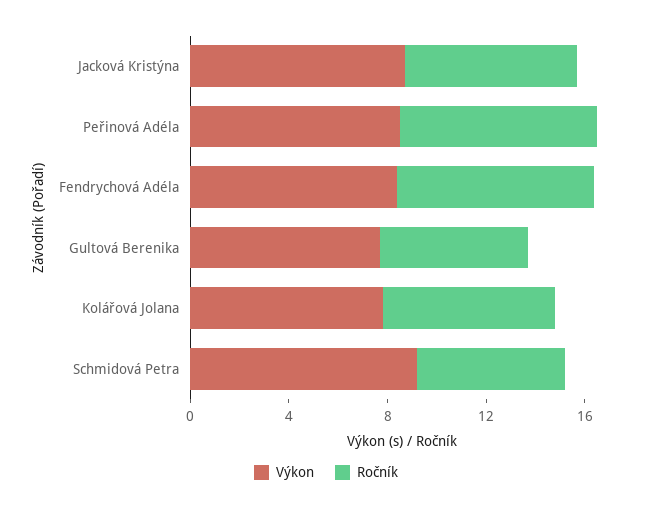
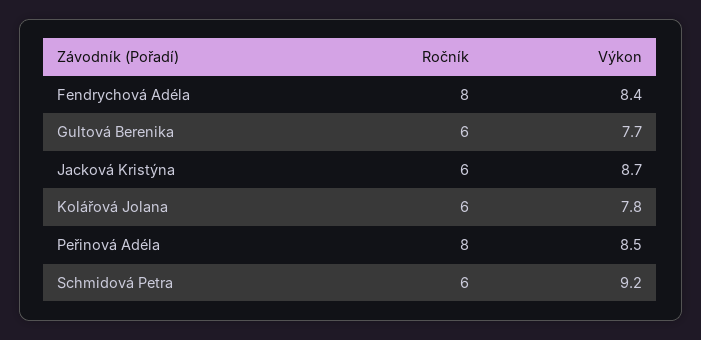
  {
    "Výkon": {
      "Jacková Kristýna": 8.7,
      "Peřinová Adéla": 8.5,
      "Fendrychová Adéla": 8.4,
      "Gultová Berenika": 7.7,
      "Kolářová Jolana": 7.8,
      "Schmidová Petra": 9.2
    },
    "Ročník": {
-     "Jacková Kristýna": 7,
+     "Jacková Kristýna": 6,
      "Peřinová Adéla": 8,
      "Fendrychová Adéla": 8,
      "Gultová Berenika": 6,
-     "Kolářová Jolana": 7,
+     "Kolářová Jolana": 6,
      "Schmidová Petra": 6
    }
  }

